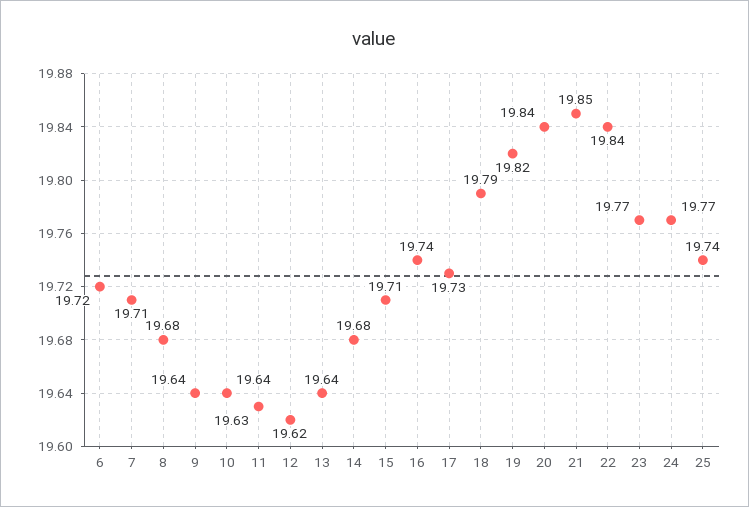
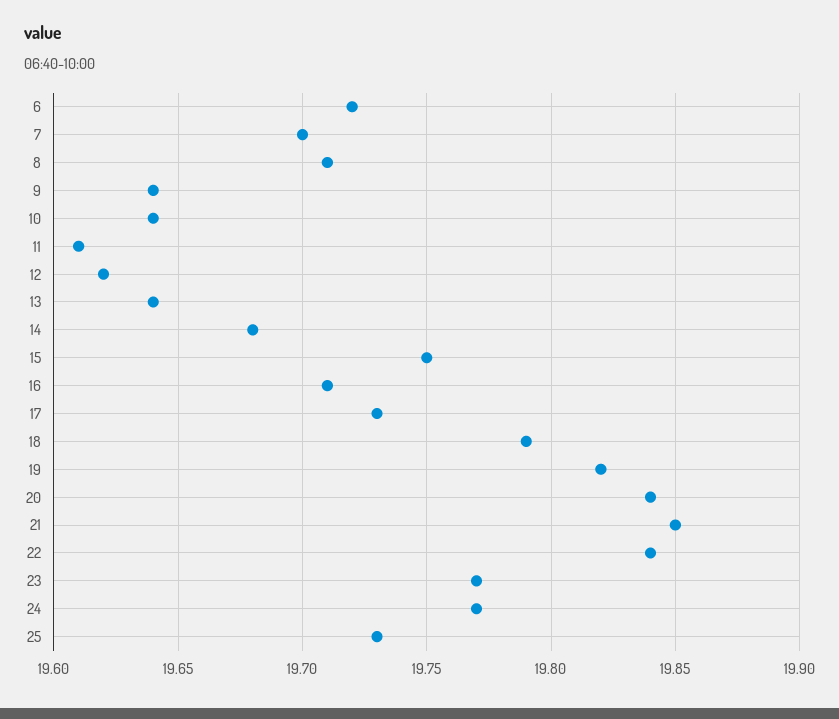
  {
    "6": 19.72,
-   "7": 19.71,
+   "7": 19.7,
-   "8": 19.68,
+   "8": 19.71,
    "9": 19.64,
    "10": 19.64,
-   "11": 19.63,
+   "11": 19.61,
    "12": 19.62,
    "13": 19.64,
    "14": 19.68,
-   "15": 19.71,
+   "15": 19.75,
-   "16": 19.74,
+   "16": 19.71,
    "17": 19.73,
    "18": 19.79,
    "19": 19.82,
    "20": 19.84,
    "21": 19.85,
    "22": 19.84,
    "23": 19.77,
    "24": 19.77,
-   "25": 19.74
+   "25": 19.73
  }

